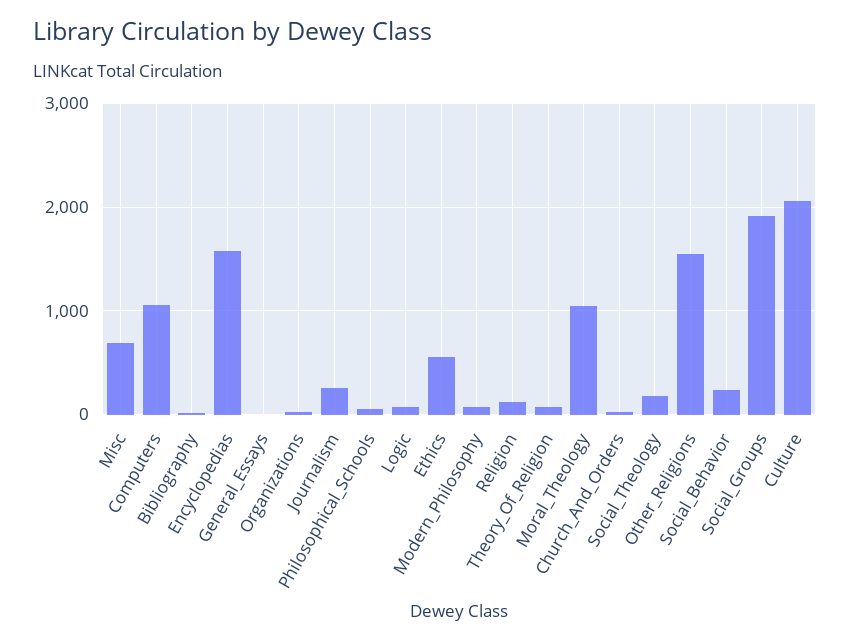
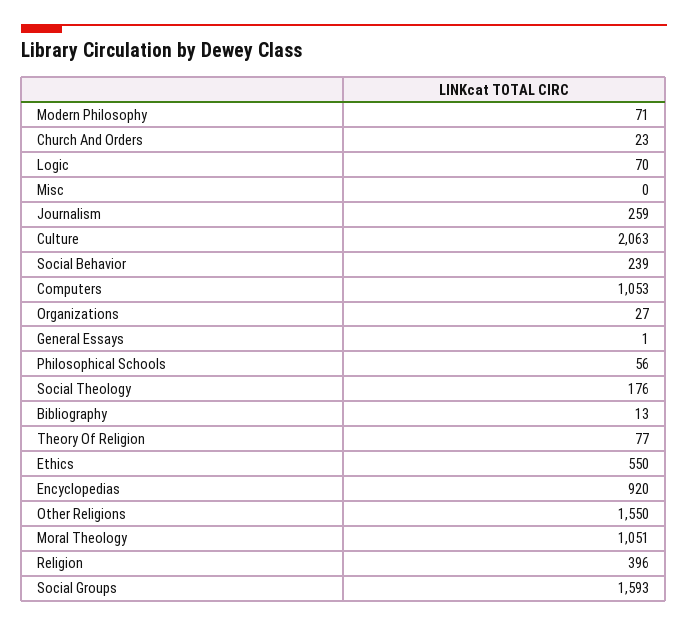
  {
-   "Misc": 700,
+   "Misc": 0,
    "Computers": 1053,
    "Bibliography": 13,
-   "Encyclopedias": 1600,
+   "Encyclopedias": 920,
    "General_Essays": 1,
    "Organizations": 27,
    "Journalism": 259,
    "Philosophical_Schools": 56,
    "Logic": 70,
    "Ethics": 550,
    "Modern_Philosophy": 71,
-   "Religion": 100,
+   "Religion": 396,
    "Theory_Of_Religion": 77,
    "Moral_Theology": 1051,
    "Church_And_Orders": 23,
    "Social_Theology": 176,
    "Other_Religions": 1550,
    "Social_Behavior": 239,
-   "Social_Groups": 1900,
+   "Social_Groups": 1593,
    "Culture": 2063
  }

